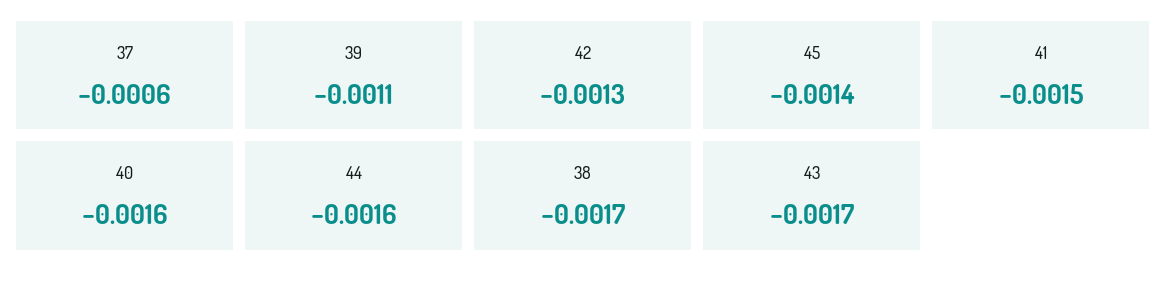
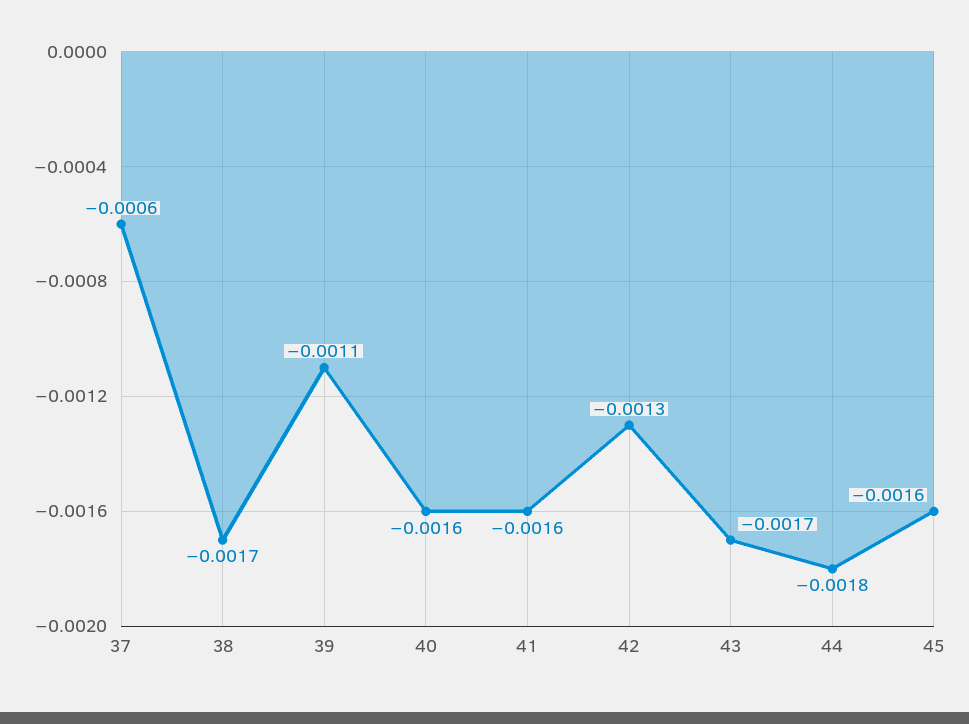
  {
    "37": -0.0006,
    "39": -0.0011,
    "42": -0.0013,
-   "45": -0.0014,
+   "45": -0.0016,
-   "41": -0.0015,
+   "41": -0.0016,
    "40": -0.0016,
-   "44": -0.0016,
+   "44": -0.0018,
    "38": -0.0017,
    "43": -0.0017
  }

